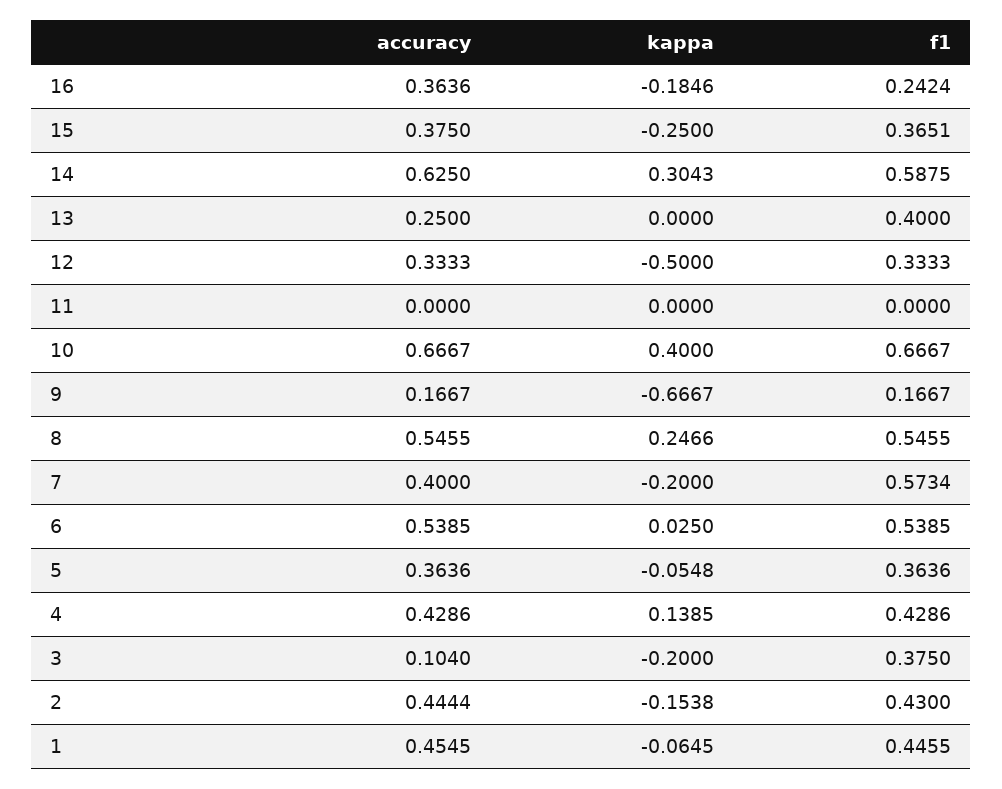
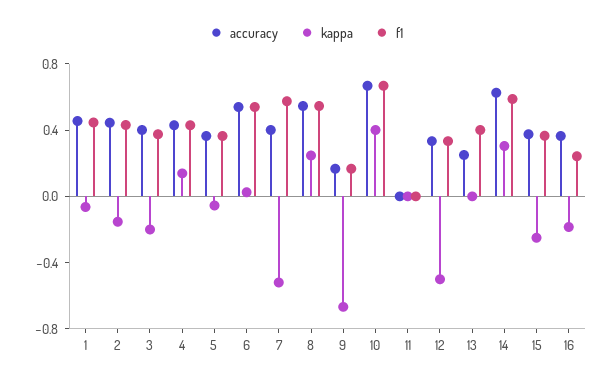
  {
    "accuracy": {
      "16": 0.3636,
      "15": 0.375,
      "14": 0.625,
      "13": 0.25,
      "12": 0.3333,
      "11": 0,
      "10": 0.6667,
      "9": 0.1667,
      "8": 0.5455,
      "7": 0.4,
      "6": 0.5385,
      "5": 0.3636,
      "4": 0.4286,
-     "3": 0.104,
+     "3": 0.4,
      "2": 0.4444,
      "1": 0.4545
    },
    "kappa": {
      "16": -0.1846,
      "15": -0.25,
      "14": 0.3043,
      "13": 0,
      "12": -0.5,
      "11": 0,
      "10": 0.4,
      "9": -0.6667,
      "8": 0.2466,
-     "7": -0.2,
+     "7": -0.5,
      "6": 0.025,
      "5": -0.0548,
      "4": 0.1385,
      "3": -0.2,
      "2": -0.1538,
      "1": -0.0645
    },
    "f1": {
      "16": 0.2424,
      "15": 0.3651,
      "14": 0.5875,
      "13": 0.4,
      "12": 0.3333,
      "11": 0,
      "10": 0.6667,
      "9": 0.1667,
      "8": 0.5455,
      "7": 0.5734,
      "6": 0.5385,
      "5": 0.3636,
      "4": 0.4286,
      "3": 0.375,
      "2": 0.43,
      "1": 0.4455
    }
  }

